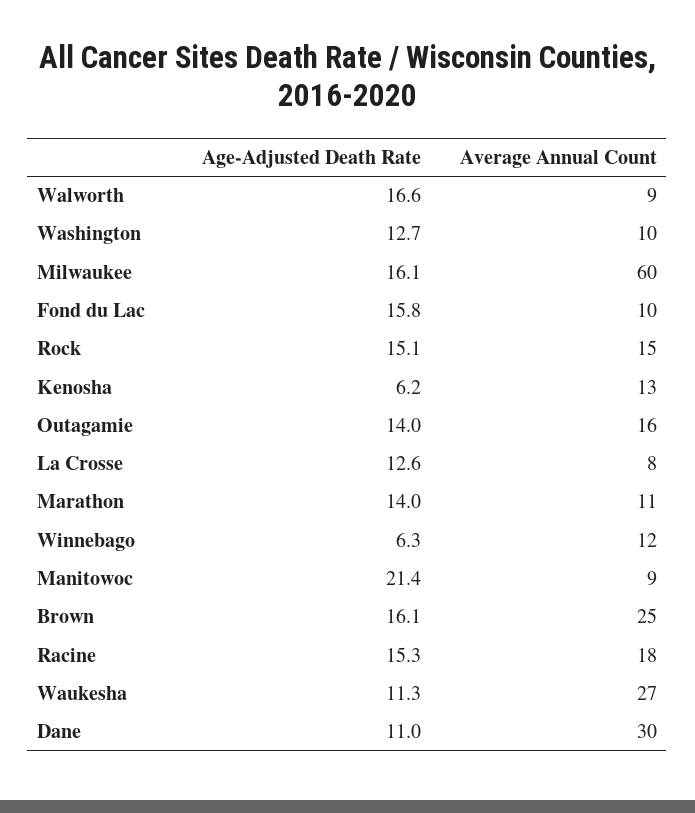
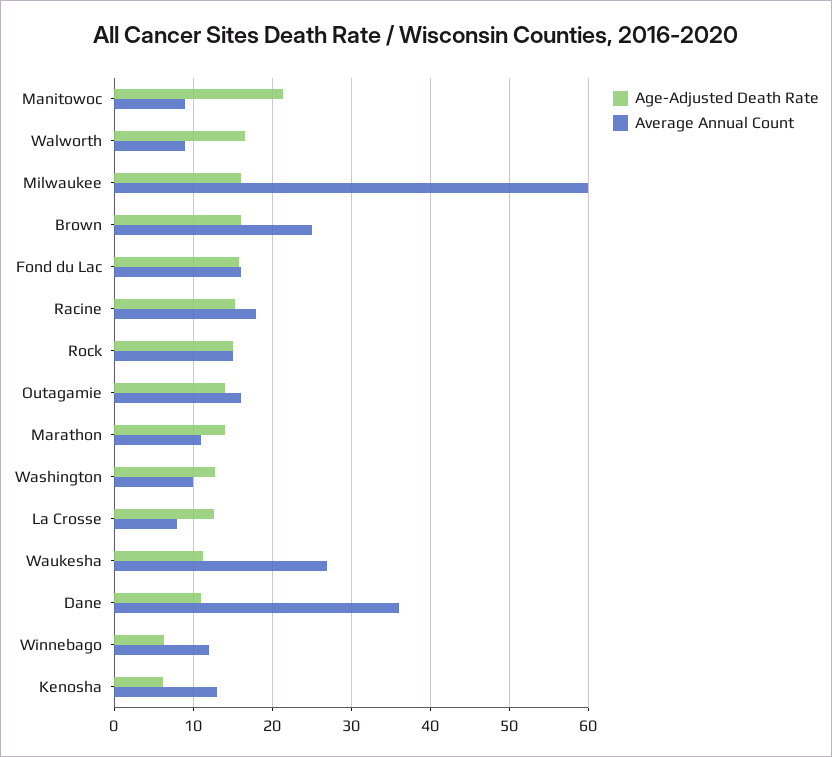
  {
    "Age-Adjusted Death Rate": {
      "Walworth": 16.6,
      "Washington": 12.7,
      "Milwaukee": 16.1,
      "Fond du Lac": 15.8,
      "Rock": 15.1,
      "Kenosha": 6.2,
      "Outagamie": 14,
      "La Crosse": 12.6,
      "Marathon": 14,
      "Winnebago": 6.3,
      "Manitowoc": 21.4,
      "Brown": 16.1,
      "Racine": 15.3,
      "Waukesha": 11.3,
      "Dane": 11
    },
    "Average Annual Count": {
      "Walworth": 9,
      "Washington": 10,
      "Milwaukee": 60,
-     "Fond du Lac": 10,
+     "Fond du Lac": 16,
      "Rock": 15,
      "Kenosha": 13,
      "Outagamie": 16,
      "La Crosse": 8,
      "Marathon": 11,
      "Winnebago": 12,
      "Manitowoc": 9,
      "Brown": 25,
      "Racine": 18,
      "Waukesha": 27,
-     "Dane": 30
+     "Dane": 36
    }
  }

